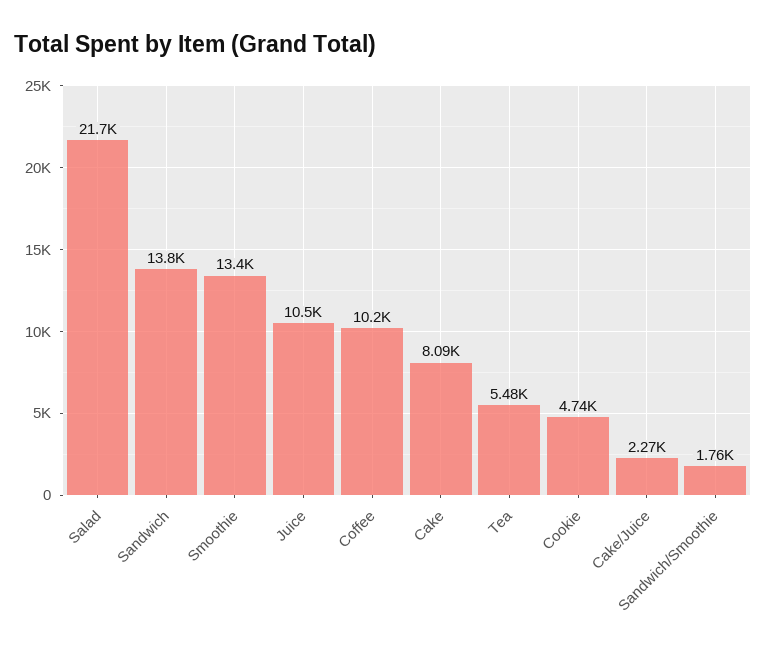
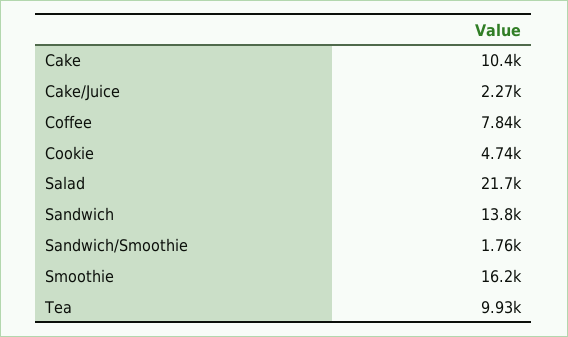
  {
    "Salad": 21700,
    "Sandwich": 13800,
-   "Smoothie": 13400,
+   "Smoothie": 16200,
-   "Juice": 10500,
-   "Coffee": 10200,
+   "Coffee": 7840,
-   "Cake": 8090,
+   "Cake": 10400,
-   "Tea": 5480,
+   "Tea": 9930,
    "Cookie": 4740,
    "Cake/Juice": 2270,
    "Sandwich/Smoothie": 1760
  }

